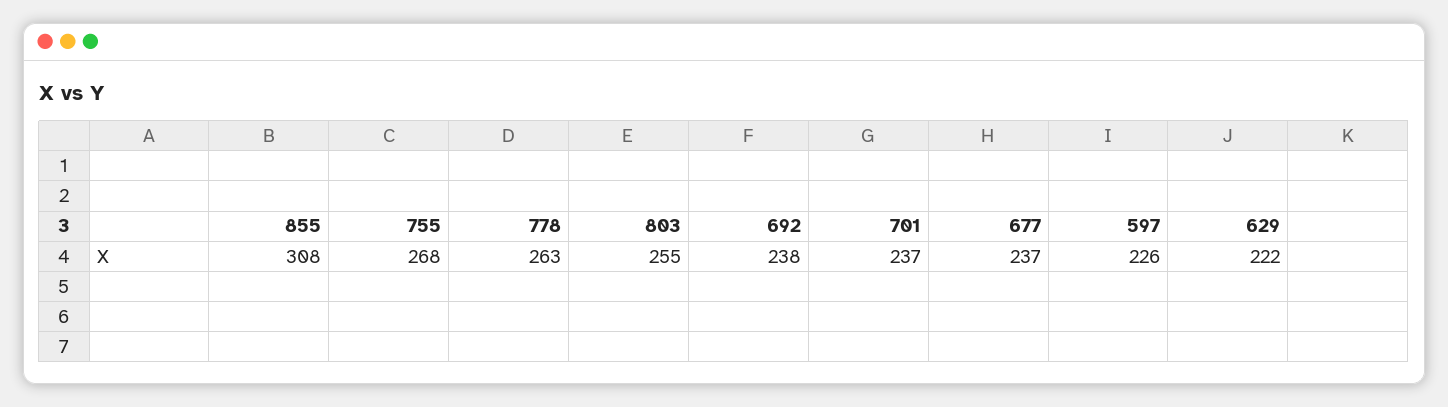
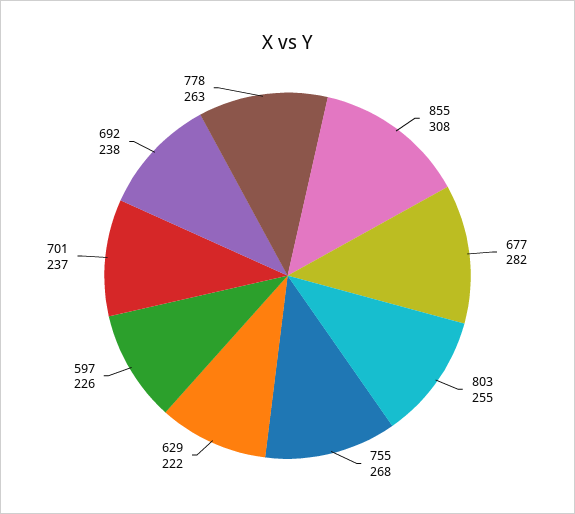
  {
    "855": 308,
    "755": 268,
    "778": 263,
    "803": 255,
    "692": 238,
    "701": 237,
-   "677": 237,
+   "677": 282,
    "597": 226,
    "629": 222
  }

